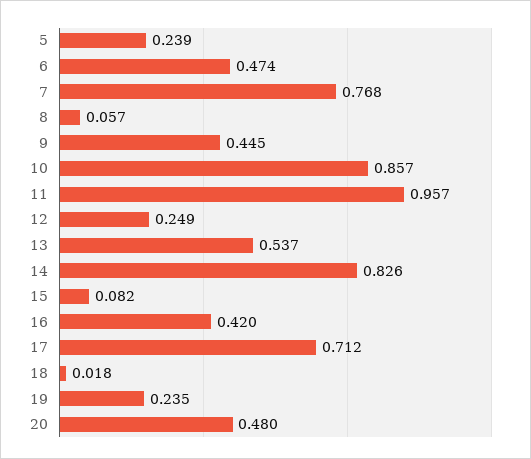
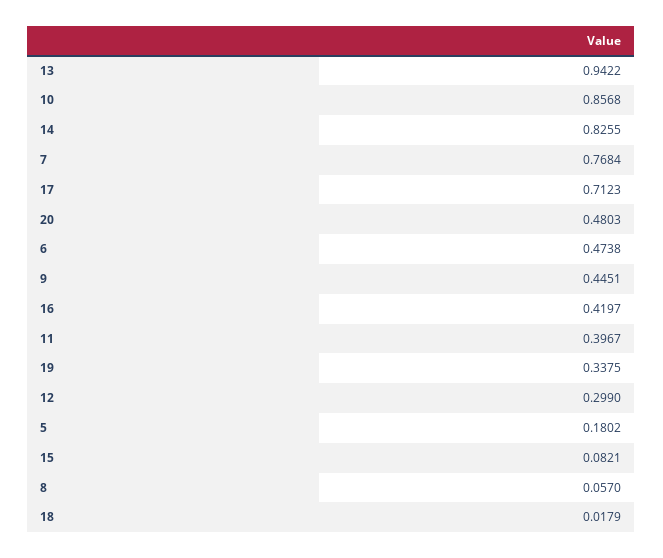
  {
-   "5": 0.239,
+   "5": 0.1802,
    "6": 0.4738,
    "7": 0.7684,
    "8": 0.057,
    "9": 0.4451,
    "10": 0.8568,
-   "11": 0.957,
+   "11": 0.3967,
-   "12": 0.249,
+   "12": 0.299,
-   "13": 0.537,
+   "13": 0.9422,
    "14": 0.8255,
    "15": 0.0821,
    "16": 0.4197,
    "17": 0.7123,
    "18": 0.0179,
-   "19": 0.235,
+   "19": 0.3375,
    "20": 0.4803
  }

